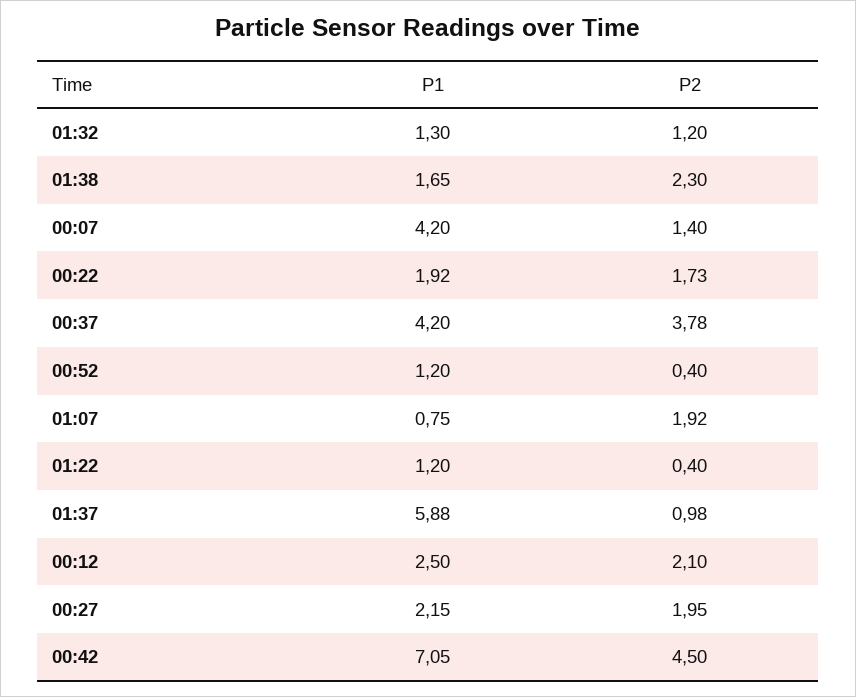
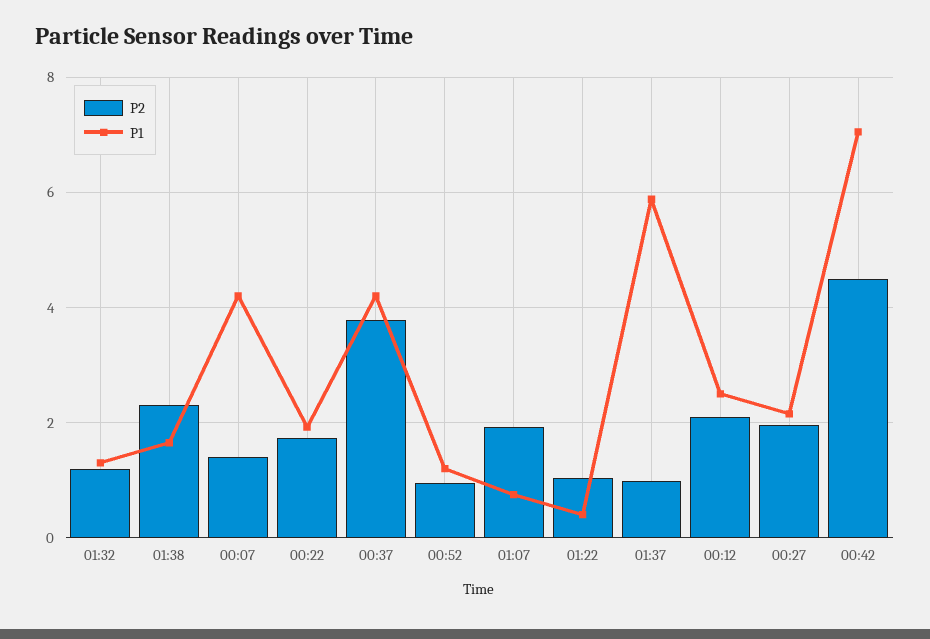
  {
    "P1": {
      "01:32": 1.3,
      "01:38": 1.65,
      "00:07": 4.2,
      "00:22": 1.92,
      "00:37": 4.2,
      "00:52": 1.2,
      "01:07": 0.75,
-     "01:22": 1.2,
+     "01:22": 0.4,
      "01:37": 5.88,
      "00:12": 2.5,
      "00:27": 2.15,
      "00:42": 7.05
    },
    "P2": {
      "01:32": 1.2,
      "01:38": 2.3,
      "00:07": 1.4,
      "00:22": 1.73,
      "00:37": 3.78,
-     "00:52": 0.4,
+     "00:52": 1,
      "01:07": 1.92,
-     "01:22": 0.4,
+     "01:22": 1,
      "01:37": 0.98,
      "00:12": 2.1,
      "00:27": 1.95,
      "00:42": 4.5
    }
  }

